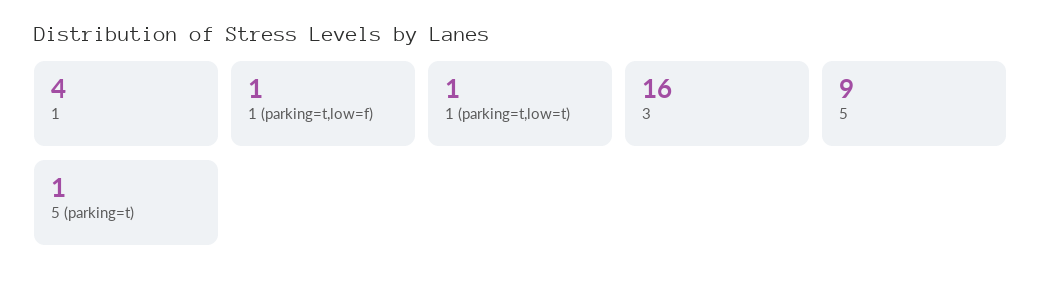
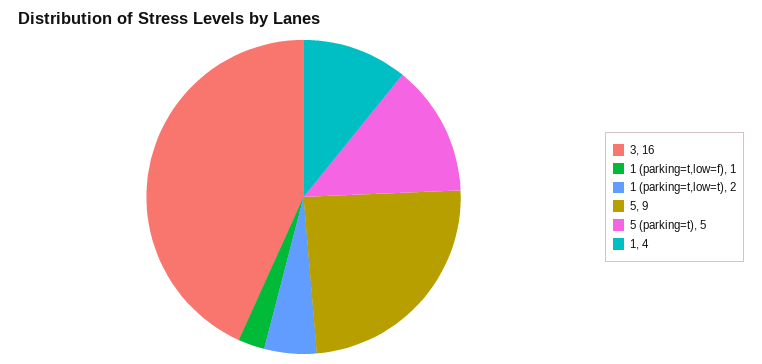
  {
    "1": 4,
    "1 (parking=t,low=f)": 1,
-   "1 (parking=t,low=t)": 1,
+   "1 (parking=t,low=t)": 2,
    "3": 16,
    "5": 9,
-   "5 (parking=t)": 1
+   "5 (parking=t)": 5
  }

